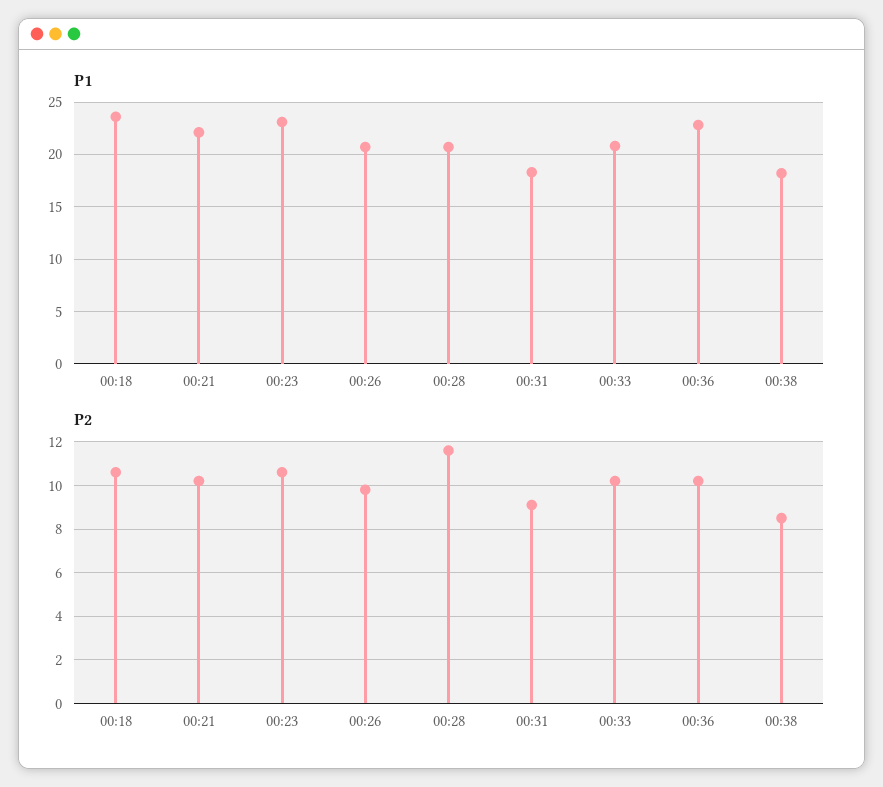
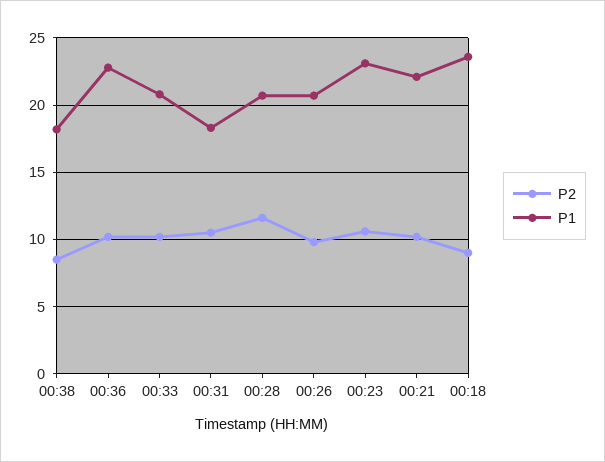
  {
    "P1": {
      "00:18": 23.5,
      "00:21": 22,
      "00:23": 23,
      "00:26": 20.5,
      "00:28": 20.5,
      "00:31": 18.5,
      "00:33": 21,
      "00:36": 23,
      "00:38": 18
    },
    "P2": {
-     "00:18": 10.5,
+     "00:18": 9,
      "00:21": 10,
      "00:23": 10.5,
      "00:26": 10,
      "00:28": 11.5,
-     "00:31": 9,
+     "00:31": 10.5,
      "00:33": 10,
      "00:36": 10,
      "00:38": 8.5
    }
  }

